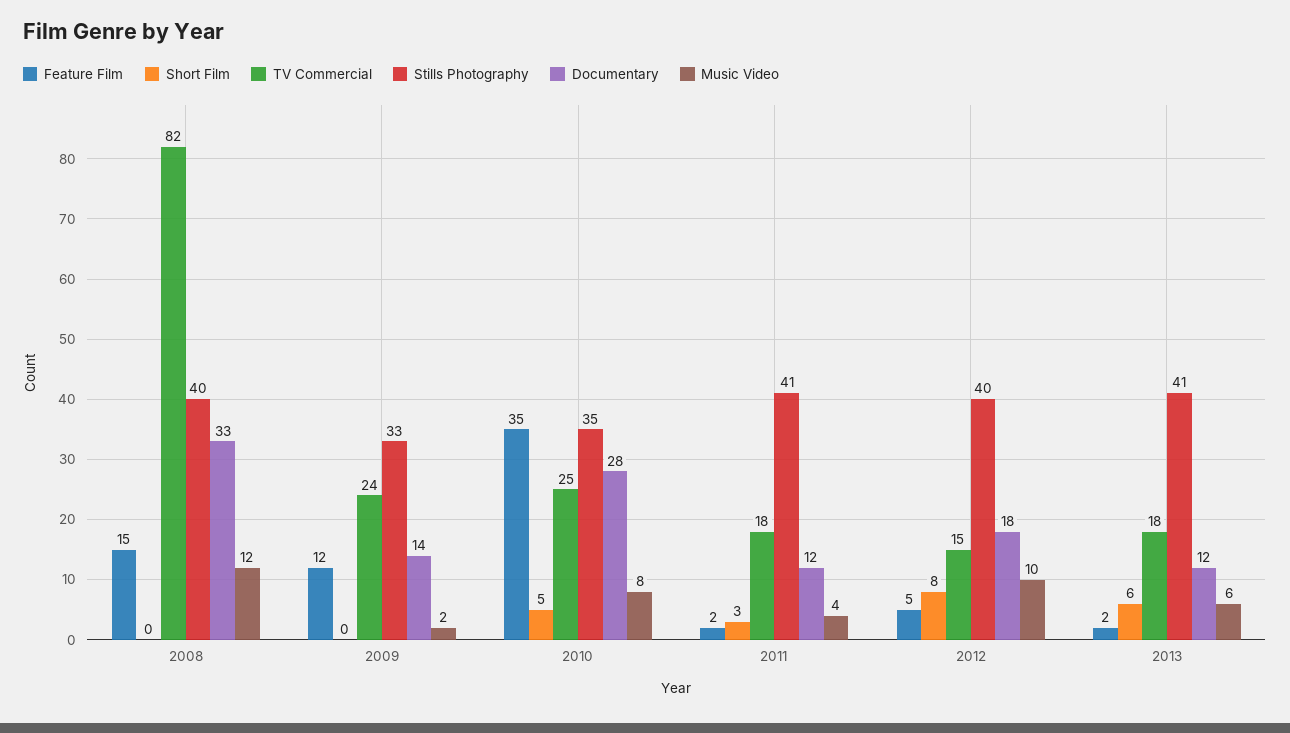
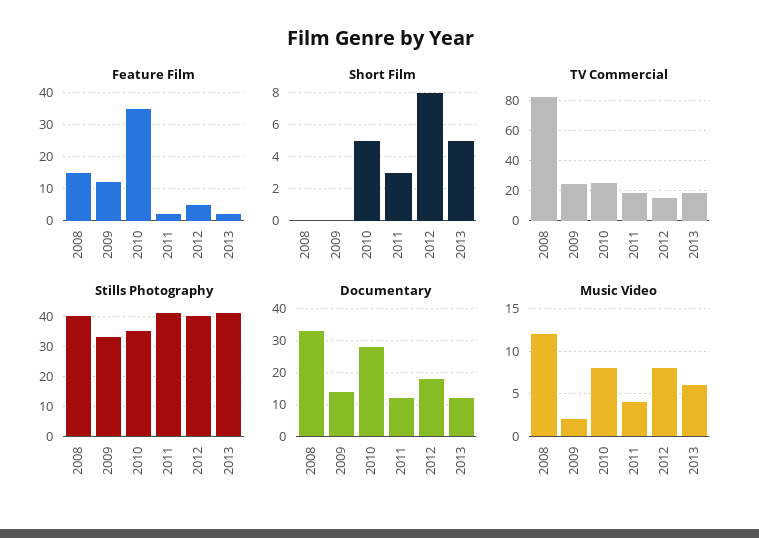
  {
    "Feature Film": {
      "2008": 15,
      "2009": 12,
      "2010": 35,
      "2011": 2,
      "2012": 5,
      "2013": 2
    },
    "Short Film": {
      "2008": 0,
      "2009": 0,
      "2010": 5,
      "2011": 3,
      "2012": 8,
-     "2013": 6
+     "2013": 5
    },
    "TV Commercial": {
      "2008": 82,
      "2009": 24,
      "2010": 25,
      "2011": 18,
      "2012": 15,
      "2013": 18
    },
    "Stills Photography": {
      "2008": 40,
      "2009": 33,
      "2010": 35,
      "2011": 41,
      "2012": 40,
      "2013": 41
    },
    "Documentary": {
      "2008": 33,
      "2009": 14,
      "2010": 28,
      "2011": 12,
      "2012": 18,
      "2013": 12
    },
    "Music Video": {
      "2008": 12,
      "2009": 2,
      "2010": 8,
      "2011": 4,
-     "2012": 10,
+     "2012": 8,
      "2013": 6
    }
  }

